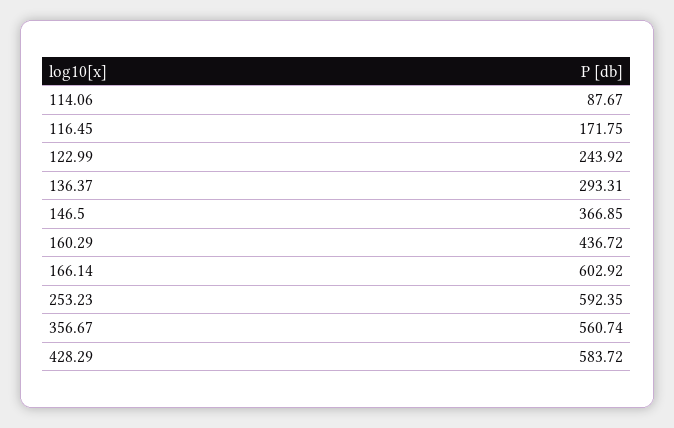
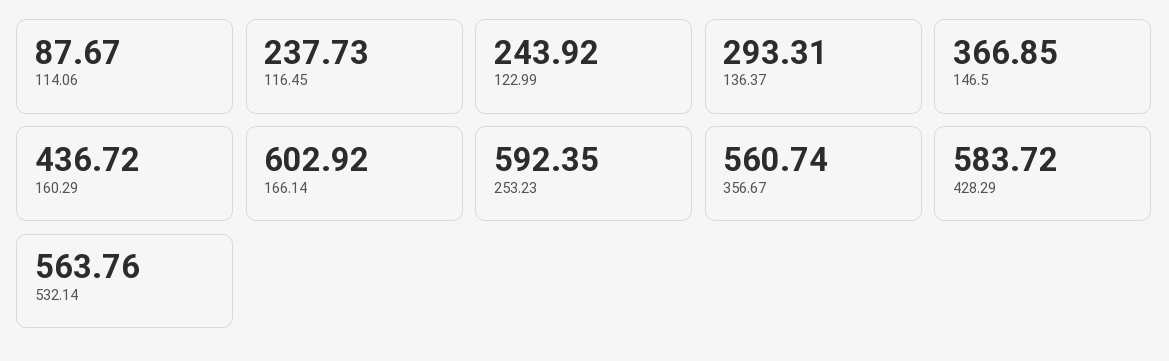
  {
    "114.06": 87.67,
-   "116.45": 171.75,
+   "116.45": 237.73,
    "122.99": 243.92,
    "136.37": 293.31,
    "146.5": 366.85,
    "160.29": 436.72,
    "166.14": 602.92,
    "253.23": 592.35,
    "356.67": 560.74,
-   "428.29": 583.72
+   "428.29": 583.72,
+   "532.14": 563.76
  }

